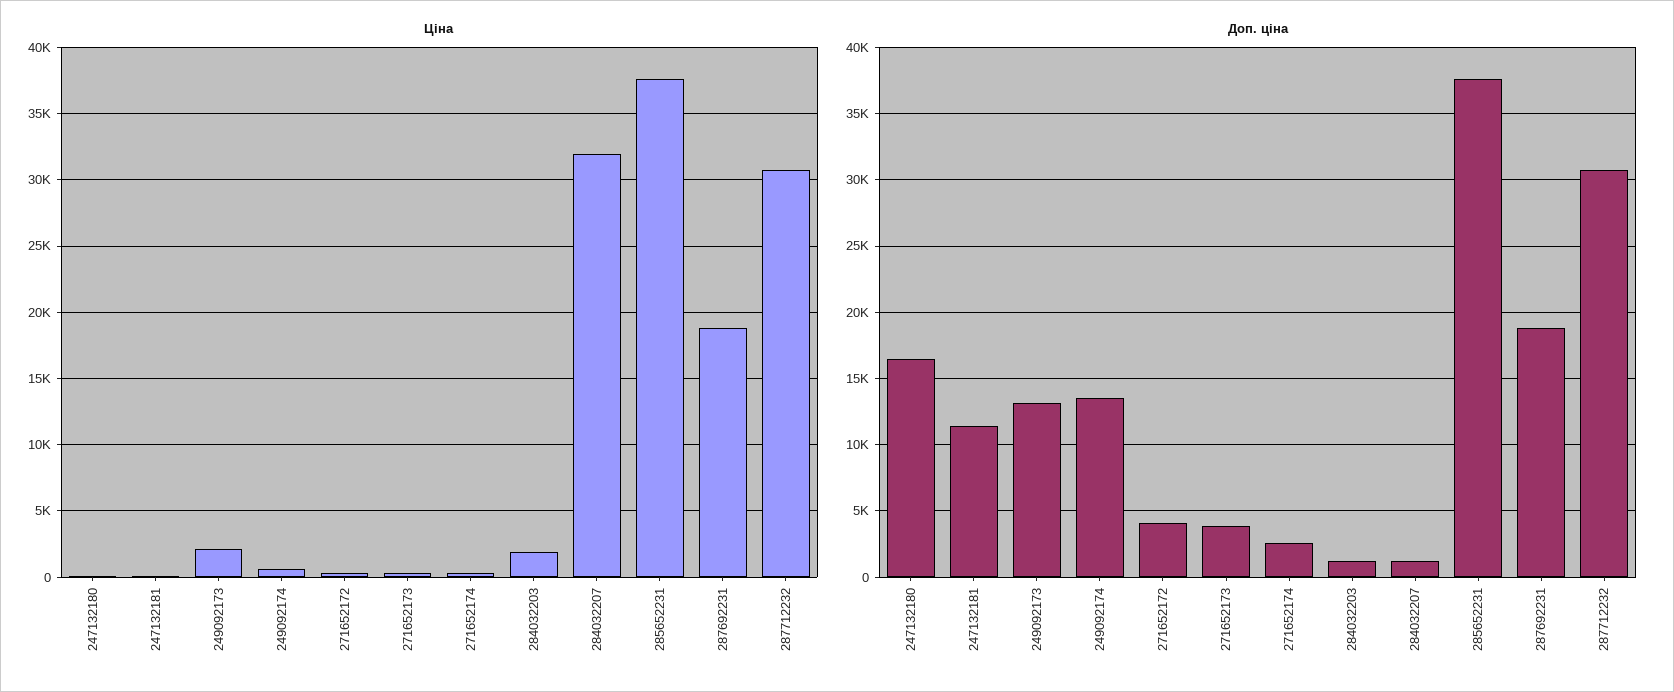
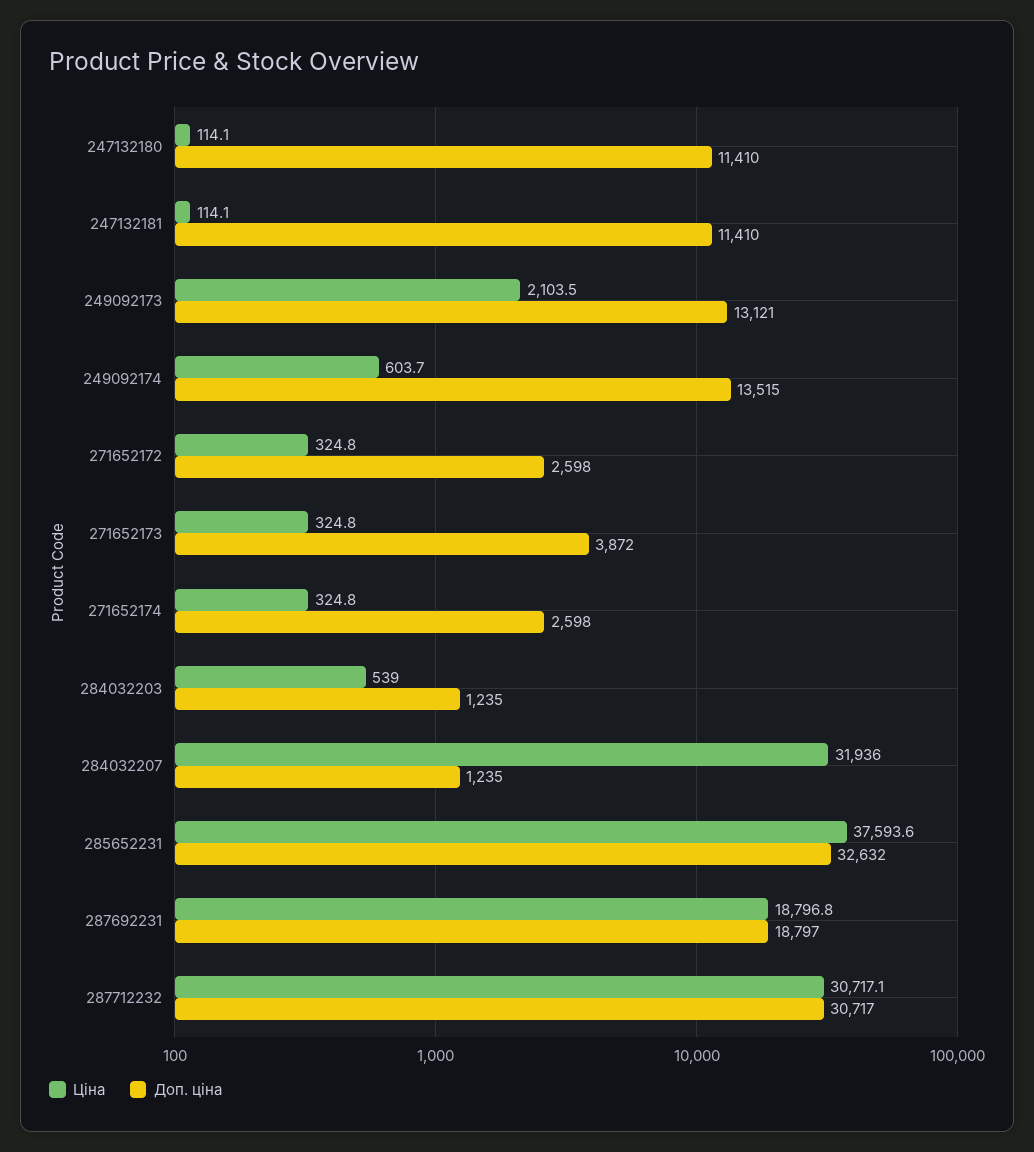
  {
    "Ціна": {
      "247132180": 114.1,
      "247132181": 114.1,
      "249092173": 2103.5,
      "249092174": 603.7,
      "271652172": 324.8,
      "271652173": 324.8,
      "271652174": 324.8,
-     "284032203": 2000,
+     "284032203": 539,
      "284032207": 31936,
      "285652231": 37593.6,
      "287692231": 18796.8,
      "287712232": 30717.1
    },
    "Доп. ціна": {
-     "247132180": 16500,
+     "247132180": 11410,
      "247132181": 11410,
      "249092173": 13121,
      "249092174": 13515,
-     "271652172": 4000,
+     "271652172": 2598,
      "271652173": 3872,
      "271652174": 2598,
      "284032203": 1235,
      "284032207": 1235,
-     "285652231": 37500,
+     "285652231": 32632,
      "287692231": 18797,
      "287712232": 30717
    }
  }

